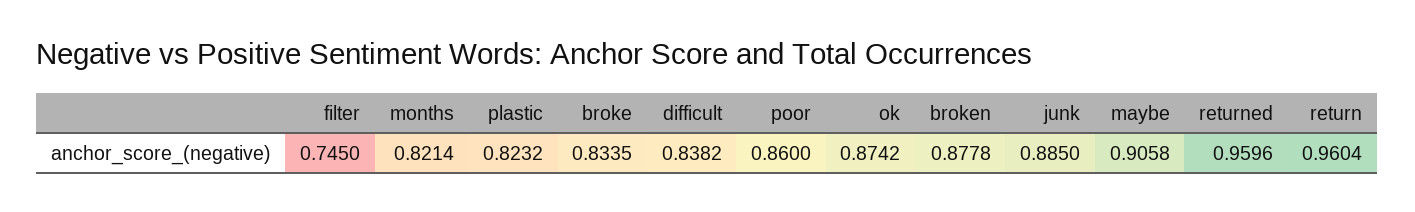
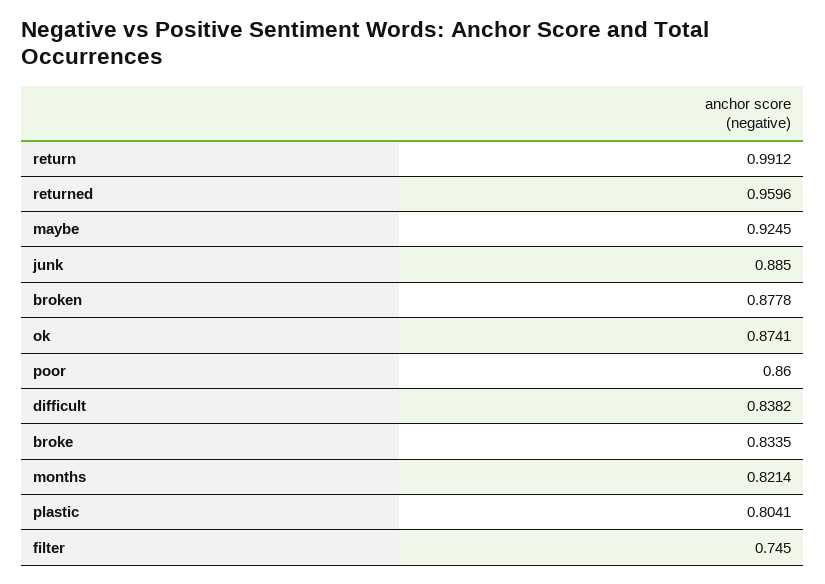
  {
    "filter": 0.745,
    "months": 0.8214,
-   "plastic": 0.8232,
+   "plastic": 0.8041,
    "broke": 0.8335,
    "difficult": 0.8382,
    "poor": 0.86,
-   "ok": 0.8742,
+   "ok": 0.8741,
    "broken": 0.8778,
    "junk": 0.885,
-   "maybe": 0.9058,
+   "maybe": 0.9245,
    "returned": 0.9596,
-   "return": 0.9604
+   "return": 0.9912
  }

